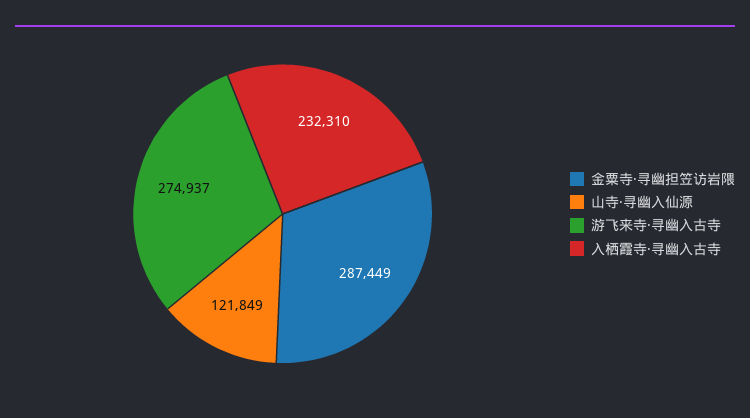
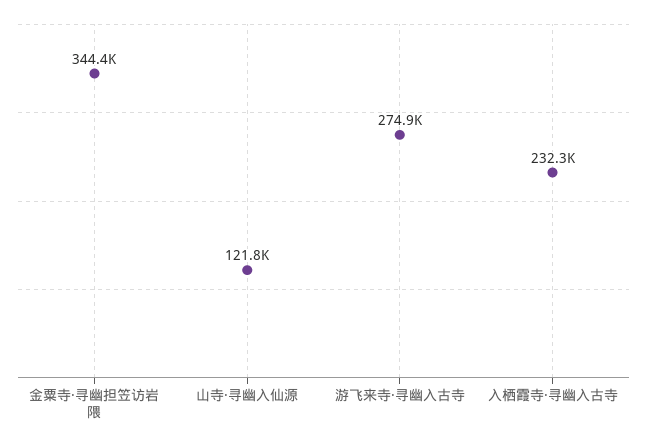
  {
-   "金粟寺·寻幽担笠访岩隈": 287449,
+   "金粟寺·寻幽担笠访岩隈": 344400,
    "山寺·寻幽入仙源": 121849,
    "游飞来寺·寻幽入古寺": 274937,
    "入栖霞寺·寻幽入古寺": 232310
  }

